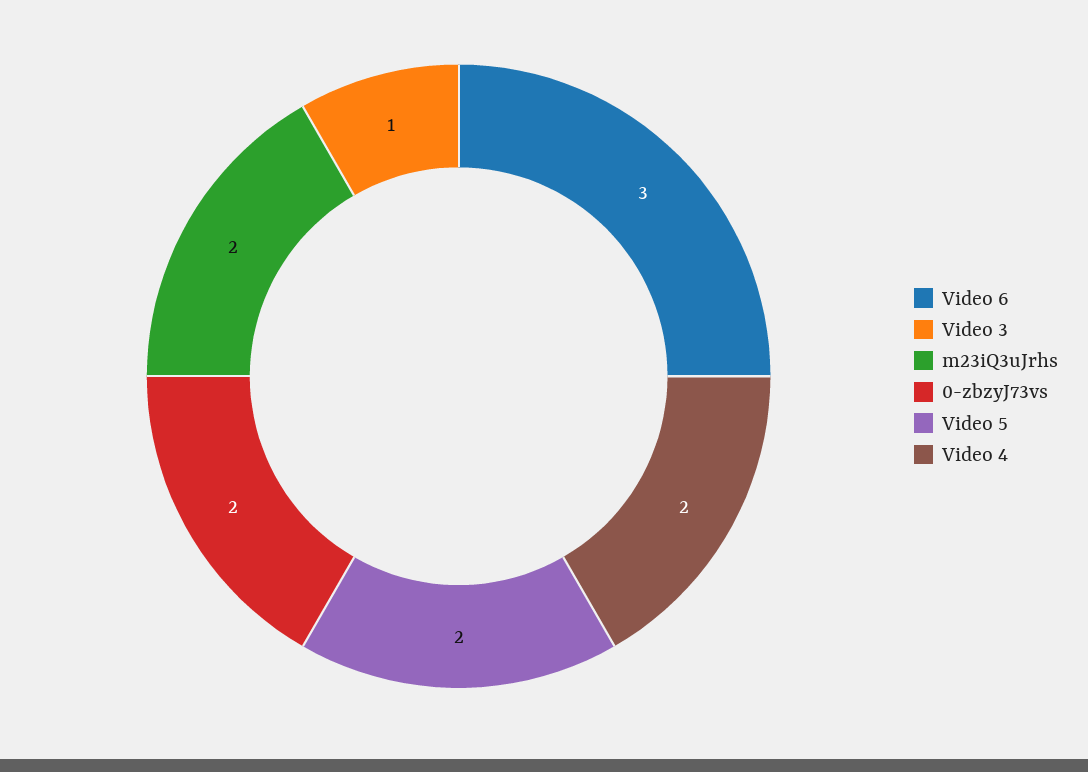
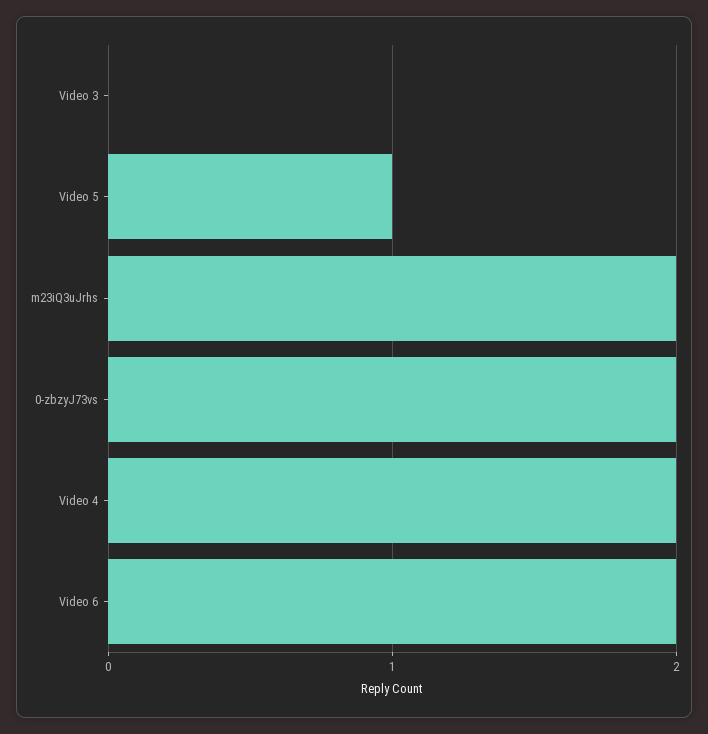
  {
-   "Video 6": 3,
+   "Video 6": 2,
-   "Video 3": 1,
+   "Video 3": 0,
    "m23iQ3uJrhs": 2,
    "0-zbzyJ73vs": 2,
-   "Video 5": 2,
+   "Video 5": 1,
    "Video 4": 2
  }

